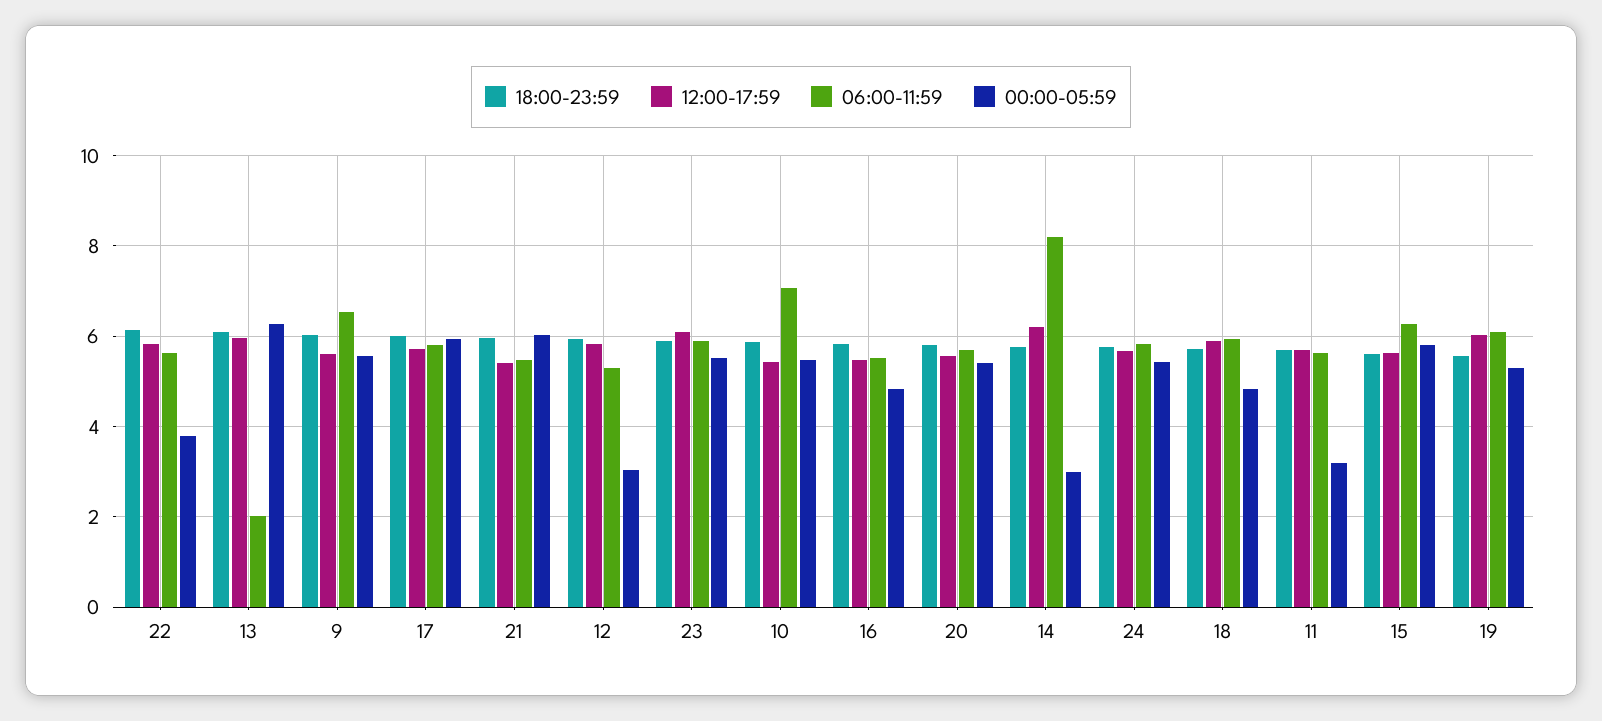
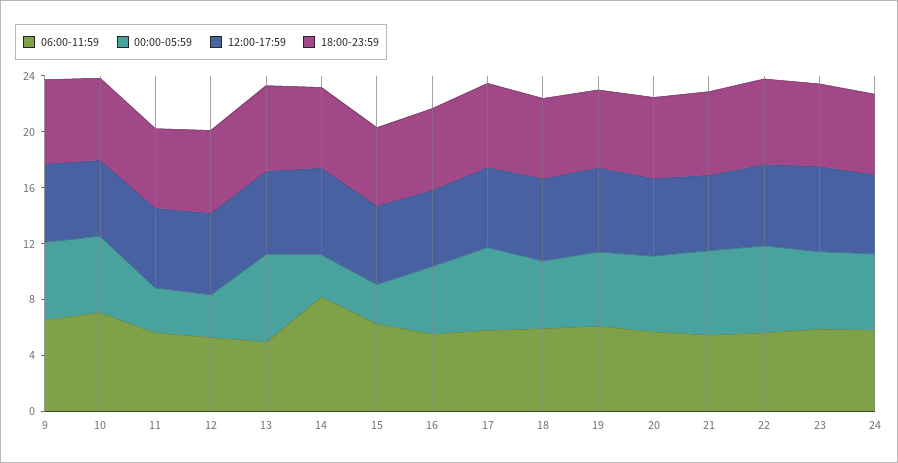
  {
    "18:00-23:59": {
      "22": 6.2,
      "13": 6.2,
      "9": 6,
      "17": 6,
      "21": 6,
      "12": 6,
      "23": 6,
      "10": 5.8,
      "16": 5.8,
      "20": 5.8,
      "14": 5.8,
      "24": 5.8,
      "18": 5.8,
      "11": 5.8,
      "15": 5.6,
      "19": 5.6
    },
    "12:00-17:59": {
      "22": 5.8,
      "13": 6,
      "9": 5.6,
      "17": 5.8,
      "21": 5.4,
      "12": 5.8,
      "23": 6.2,
      "10": 5.4,
      "16": 5.4,
      "20": 5.6,
      "14": 6.2,
      "24": 5.6,
      "18": 6,
      "11": 5.8,
      "15": 5.6,
      "19": 6
    },
    "06:00-11:59": {
      "22": 5.6,
-     "13": 2,
+     "13": 5,
      "9": 6.6,
      "17": 5.8,
      "21": 5.4,
      "12": 5.4,
      "23": 6,
      "10": 7,
      "16": 5.6,
      "20": 5.8,
      "14": 8.2,
      "24": 5.8,
      "18": 6,
      "11": 5.6,
      "15": 6.2,
      "19": 6.2
    },
    "00:00-05:59": {
-     "22": 3.8,
+     "22": 6,
      "13": 6.2,
      "9": 5.6,
      "17": 6,
      "21": 6,
      "12": 3,
      "23": 5.6,
      "10": 5.4,
      "16": 4.8,
      "20": 5.4,
      "14": 3,
      "24": 5.4,
      "18": 4.8,
      "11": 3.2,
-     "15": 5.8,
+     "15": 3,
      "19": 5.4
    }
  }

